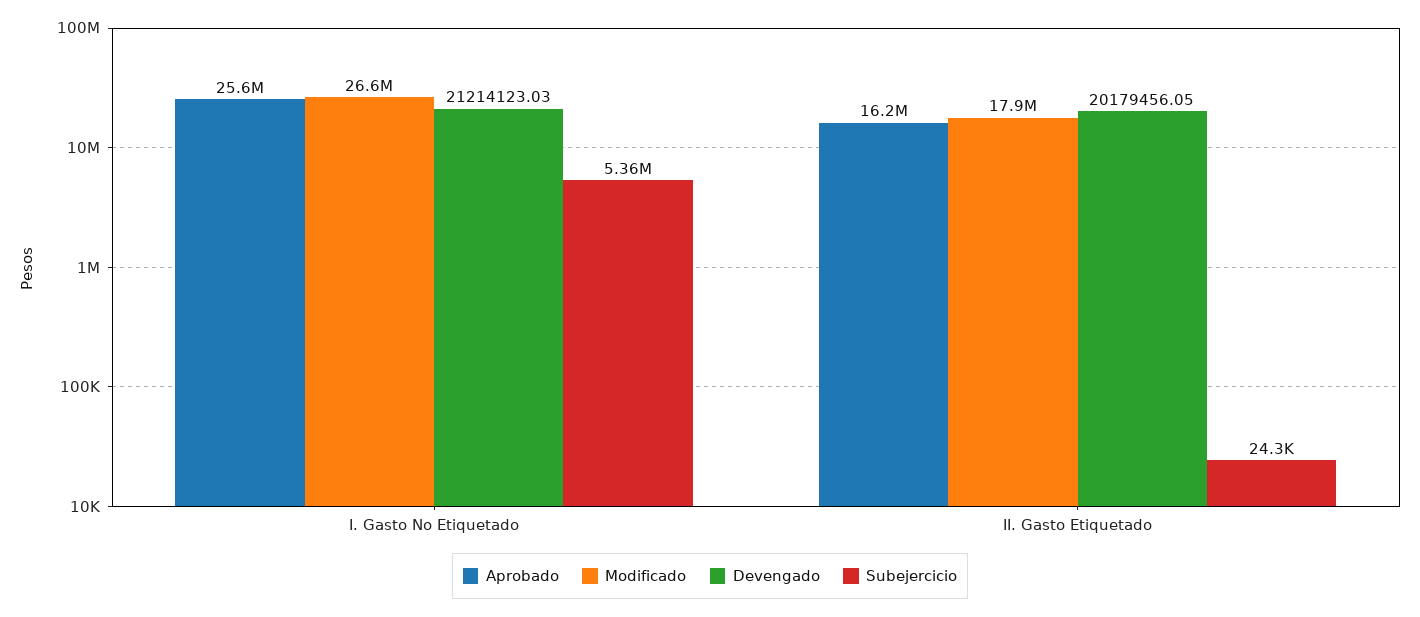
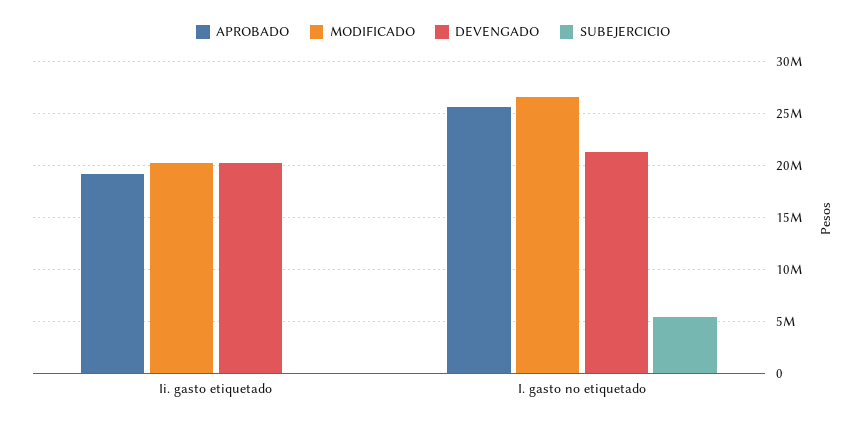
  {
    "Aprobado": {
      "I. Gasto No Etiquetado": 25600000,
-     "II. Gasto Etiquetado": 16200000
+     "II. Gasto Etiquetado": 19000000
    },
    "Modificado": {
      "I. Gasto No Etiquetado": 26600000,
-     "II. Gasto Etiquetado": 17900000
+     "II. Gasto Etiquetado": 20000000
    },
    "Devengado": {
      "I. Gasto No Etiquetado": 21214123.03,
      "II. Gasto Etiquetado": 20179456.05
    },
    "Subejercicio": {
      "I. Gasto No Etiquetado": 5360000,
      "II. Gasto Etiquetado": 24300
    }
  }

